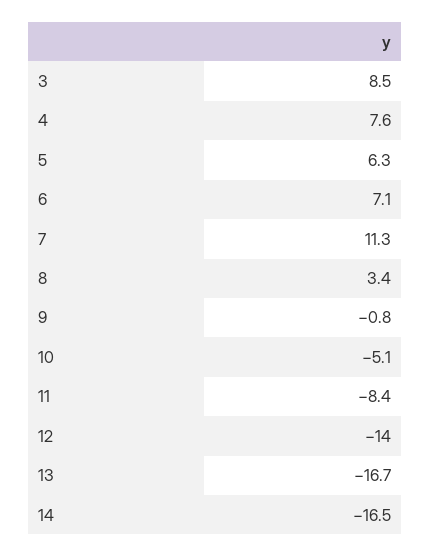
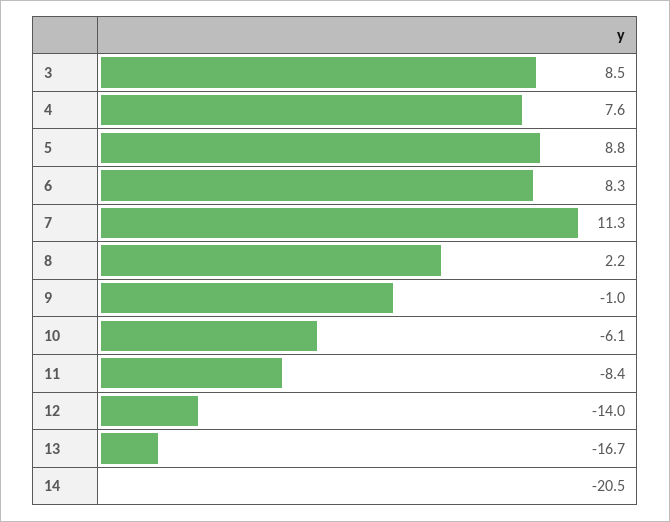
  {
    "3": 8.5,
    "4": 7.6,
-   "5": 6.3,
+   "5": 8.8,
-   "6": 7.1,
+   "6": 8.3,
    "7": 11.3,
-   "8": 3.4,
+   "8": 2.2,
-   "9": -0.8,
+   "9": -1,
-   "10": -5.1,
+   "10": -6.1,
    "11": -8.4,
    "12": -14,
    "13": -16.7,
-   "14": -16.5
+   "14": -20.5
  }

